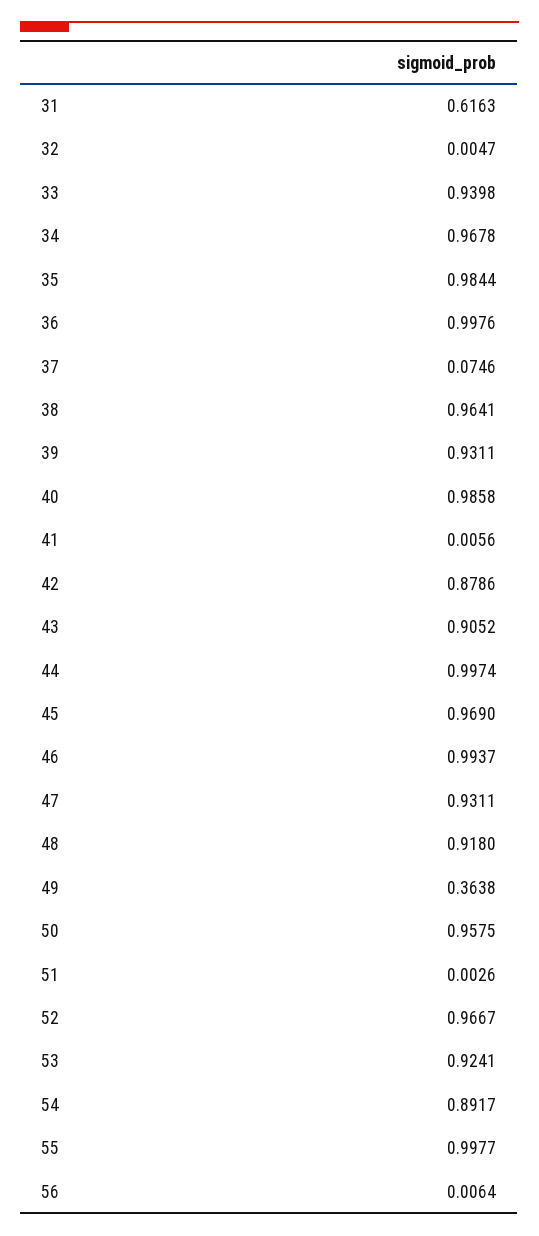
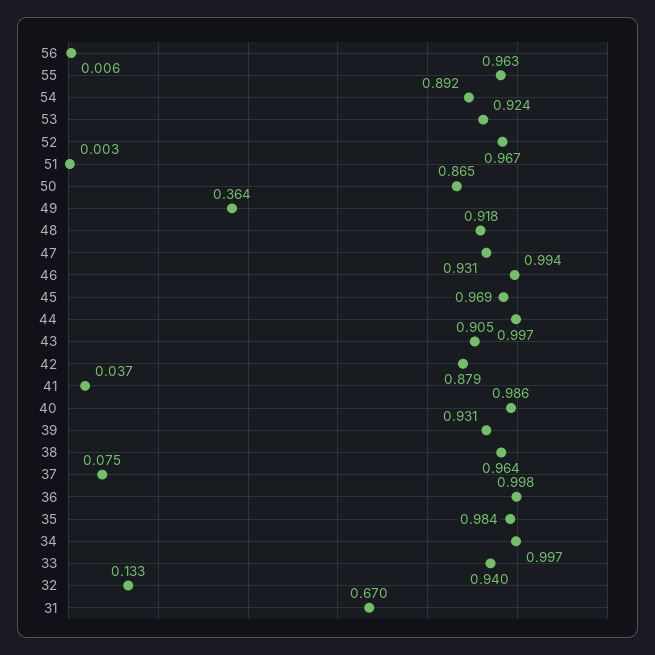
  {
-   "31": 0.6163,
+   "31": 0.67,
-   "32": 0.0047,
+   "32": 0.133,
    "33": 0.9398,
-   "34": 0.9678,
+   "34": 0.997,
    "35": 0.9844,
    "36": 0.9976,
    "37": 0.0746,
    "38": 0.9641,
    "39": 0.9311,
    "40": 0.9858,
-   "41": 0.0056,
+   "41": 0.037,
    "42": 0.8786,
    "43": 0.9052,
    "44": 0.9974,
    "45": 0.969,
    "46": 0.9937,
    "47": 0.9311,
    "48": 0.918,
    "49": 0.3638,
-   "50": 0.9575,
+   "50": 0.865,
    "51": 0.0026,
    "52": 0.9667,
    "53": 0.9241,
    "54": 0.8917,
-   "55": 0.9977,
+   "55": 0.963,
    "56": 0.0064
  }

